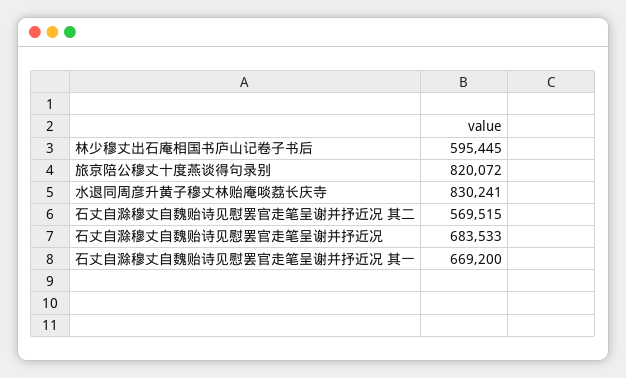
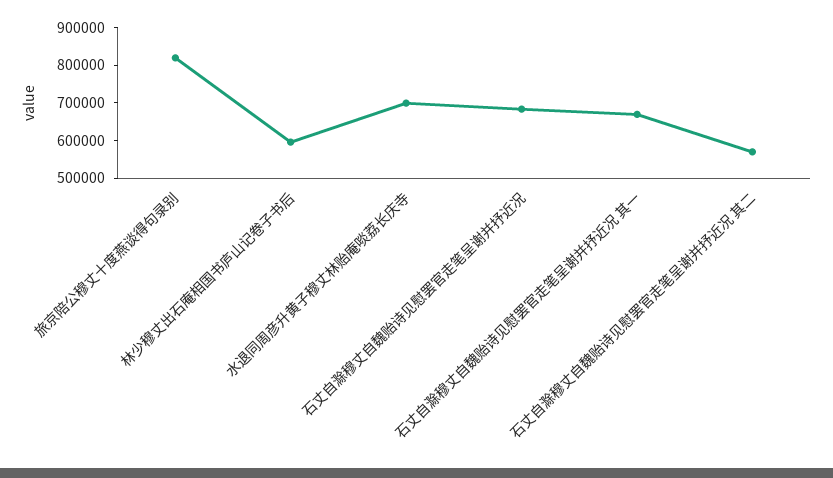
  {
    "林少穆丈出石庵相国书庐山记卷子书后": 595445,
    "旅京陪公穆丈十度燕谈得句录别": 820072,
-   "水退同周彦升黄子穆丈林贻庵啖荔长庆寺": 830241,
+   "水退同周彦升黄子穆丈林贻庵啖荔长庆寺": 700000,
    "石丈自滁穆丈自魏贻诗见慰罢官走笔呈谢并抒近况 其二": 569515,
    "石丈自滁穆丈自魏贻诗见慰罢官走笔呈谢并抒近况": 683533,
    "石丈自滁穆丈自魏贻诗见慰罢官走笔呈谢并抒近况 其一": 669200
  }

